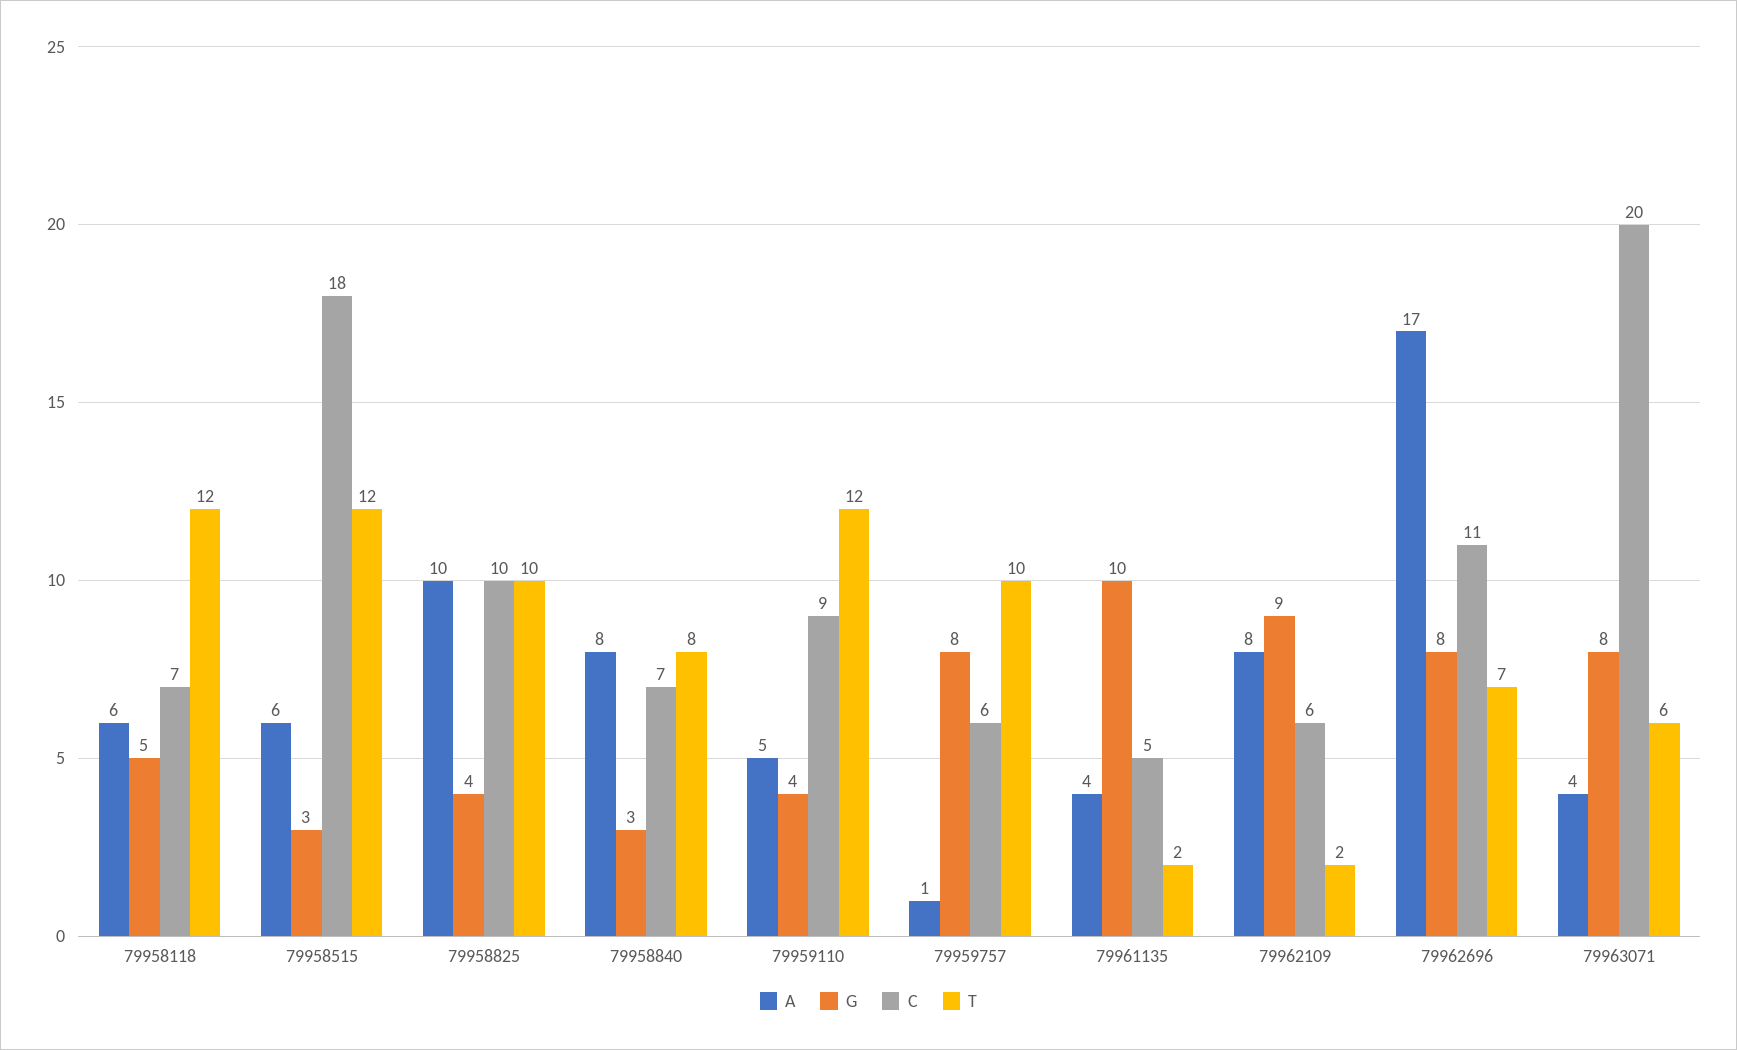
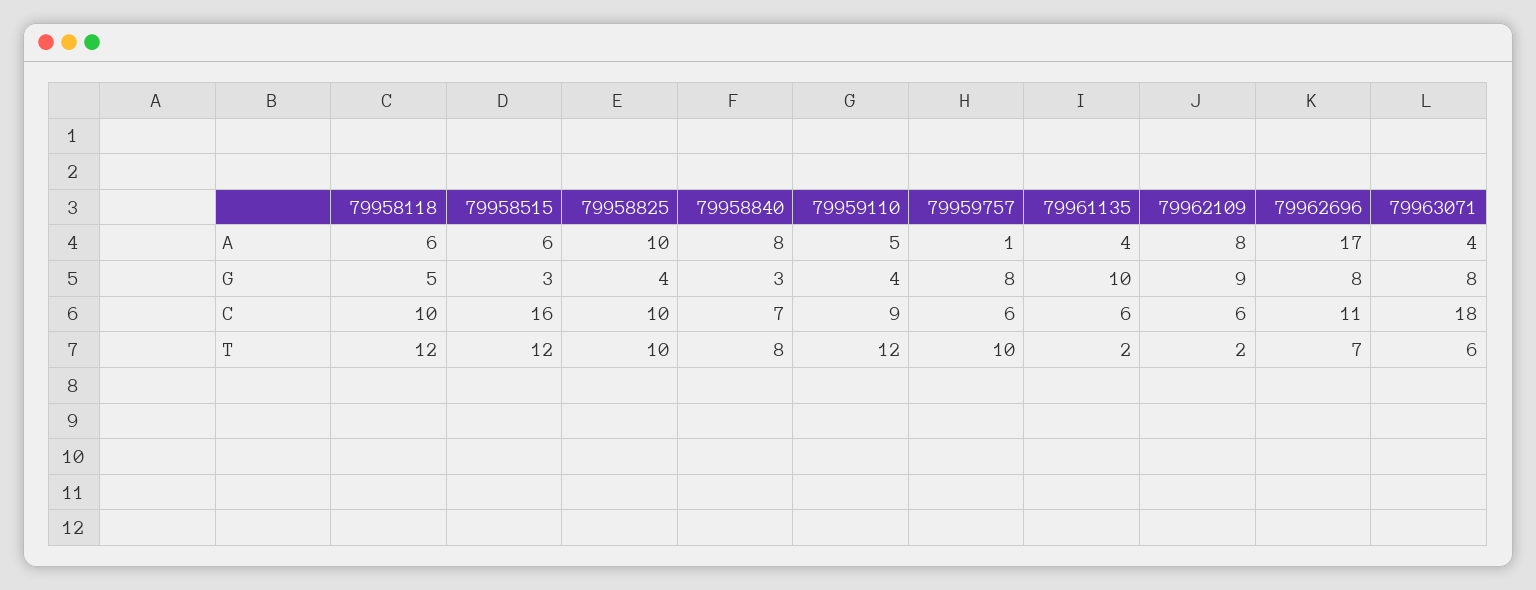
  {
    "A": {
      "79958118": 6,
      "79958515": 6,
      "79958825": 10,
      "79958840": 8,
      "79959110": 5,
      "79959757": 1,
      "79961135": 4,
      "79962109": 8,
      "79962696": 17,
      "79963071": 4
    },
    "G": {
      "79958118": 5,
      "79958515": 3,
      "79958825": 4,
      "79958840": 3,
      "79959110": 4,
      "79959757": 8,
      "79961135": 10,
      "79962109": 9,
      "79962696": 8,
      "79963071": 8
    },
    "C": {
-     "79958118": 7,
+     "79958118": 10,
-     "79958515": 18,
+     "79958515": 16,
      "79958825": 10,
      "79958840": 7,
      "79959110": 9,
      "79959757": 6,
-     "79961135": 5,
+     "79961135": 6,
      "79962109": 6,
      "79962696": 11,
-     "79963071": 20
+     "79963071": 18
    },
    "T": {
      "79958118": 12,
      "79958515": 12,
      "79958825": 10,
      "79958840": 8,
      "79959110": 12,
      "79959757": 10,
      "79961135": 2,
      "79962109": 2,
      "79962696": 7,
      "79963071": 6
    }
  }

